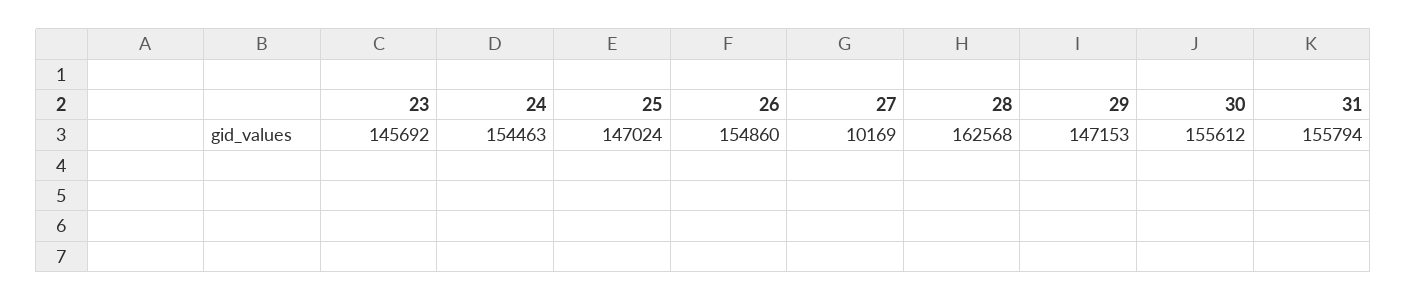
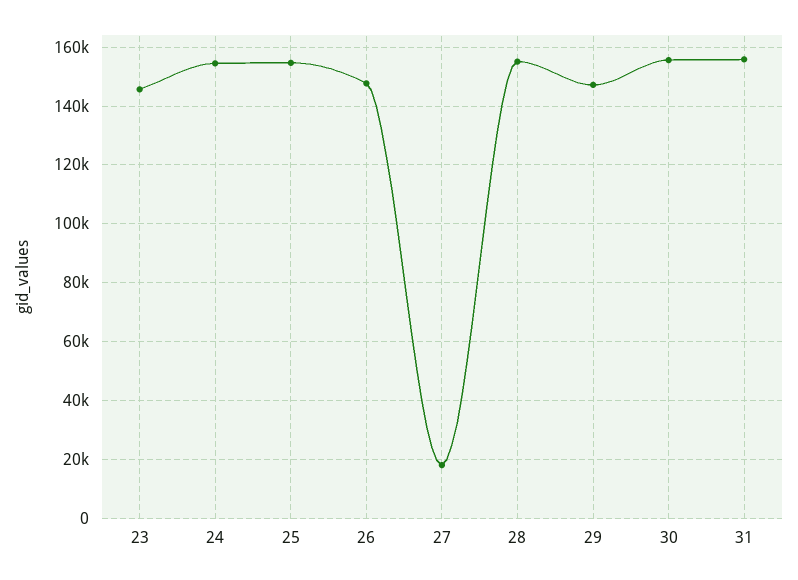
  {
    "23": 145692,
    "24": 154463,
-   "25": 147024,
+   "25": 155000,
-   "26": 154860,
+   "26": 147500,
-   "27": 10169,
+   "27": 17500,
-   "28": 162568,
+   "28": 155000,
    "29": 147153,
    "30": 155612,
    "31": 155794
  }

